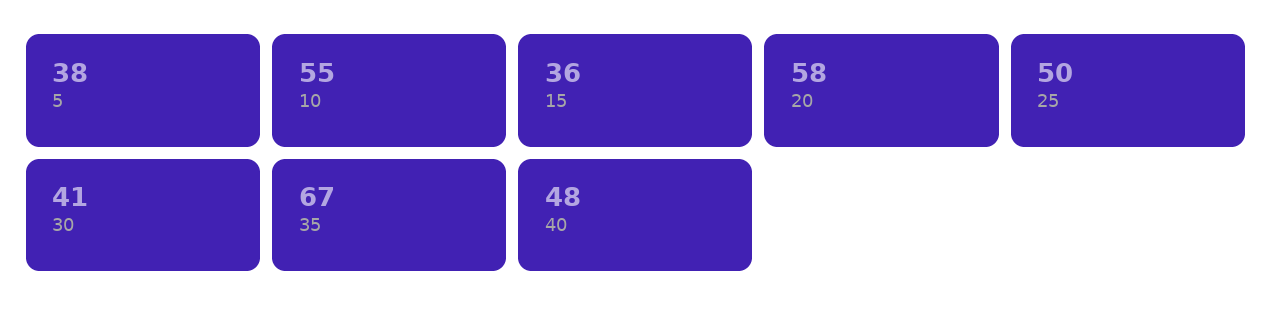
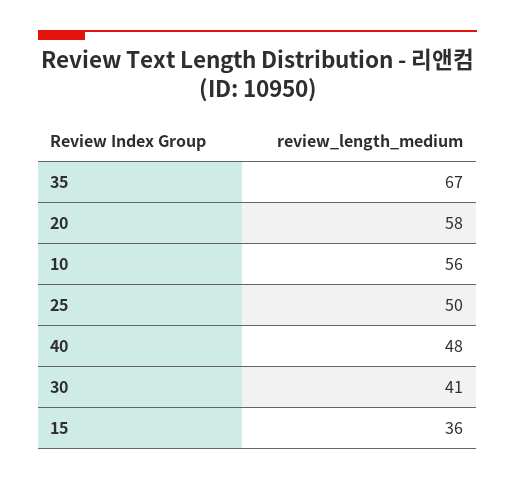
  {
-   "5": 38,
-   "10": 55,
+   "10": 56,
    "15": 36,
    "20": 58,
    "25": 50,
    "30": 41,
    "35": 67,
    "40": 48
  }

